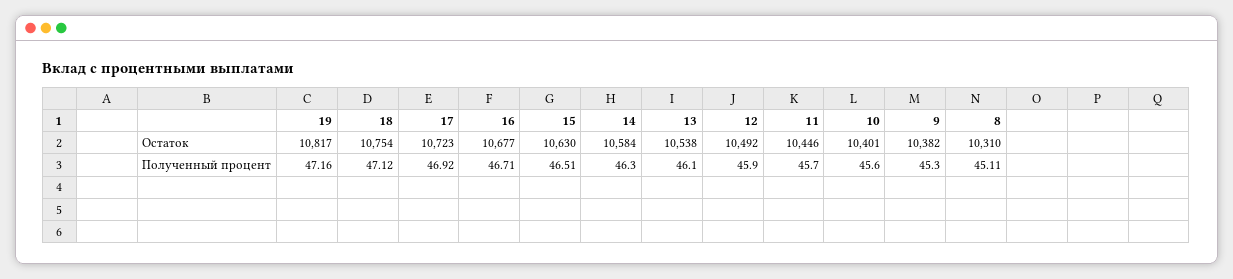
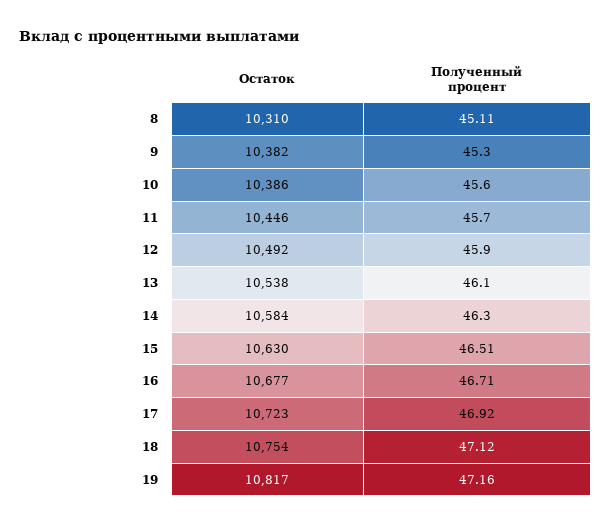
  {
    "19": {
      "Остаток": 10817,
      "Полученный процент": 47.16
    },
    "18": {
      "Остаток": 10754,
      "Полученный процент": 47.12
    },
    "17": {
      "Остаток": 10723,
      "Полученный процент": 46.92
    },
    "16": {
      "Остаток": 10677,
      "Полученный процент": 46.71
    },
    "15": {
      "Остаток": 10630,
      "Полученный процент": 46.51
    },
    "14": {
      "Остаток": 10584,
      "Полученный процент": 46.3
    },
    "13": {
      "Остаток": 10538,
      "Полученный процент": 46.1
    },
    "12": {
      "Остаток": 10492,
      "Полученный процент": 45.9
    },
    "11": {
      "Остаток": 10446,
      "Полученный процент": 45.7
    },
    "10": {
-     "Остаток": 10401,
+     "Остаток": 10386,
      "Полученный процент": 45.6
    },
    "9": {
      "Остаток": 10382,
      "Полученный процент": 45.3
    },
    "8": {
      "Остаток": 10310,
      "Полученный процент": 45.11
    }
  }

